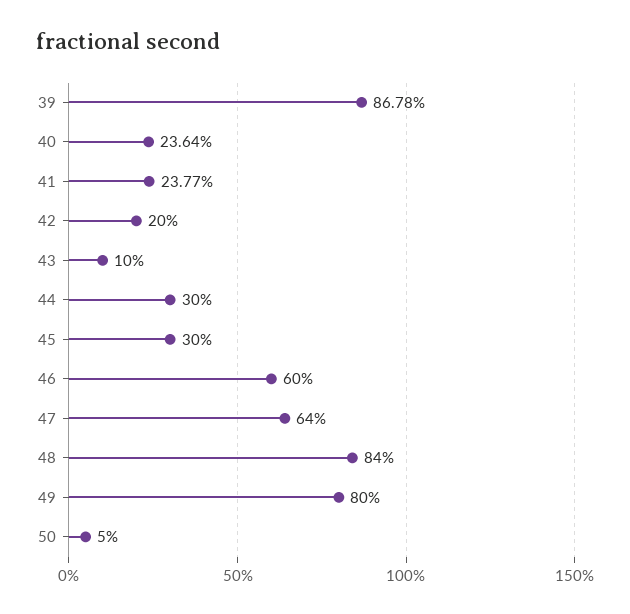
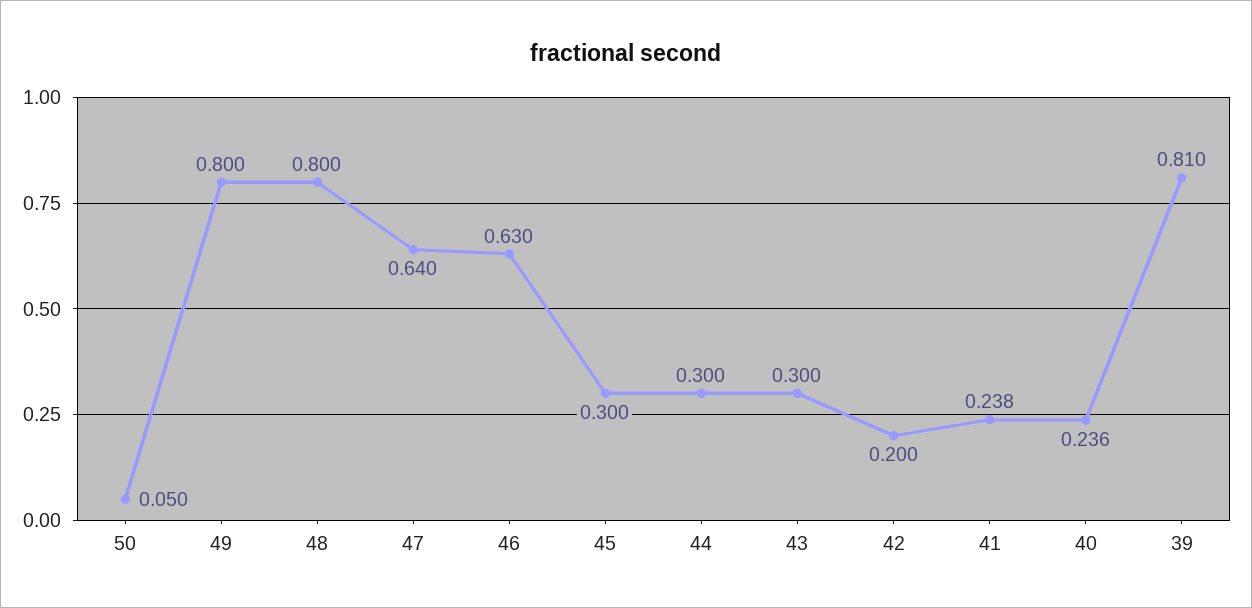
  {
-   "39": 0.8678,
+   "39": 0.81,
    "40": 0.2364,
    "41": 0.2377,
    "42": 0.2,
-   "43": 0.1,
+   "43": 0.3,
    "44": 0.3,
    "45": 0.3,
-   "46": 0.6,
+   "46": 0.63,
    "47": 0.64,
-   "48": 0.84,
+   "48": 0.8,
    "49": 0.8,
    "50": 0.05
  }

